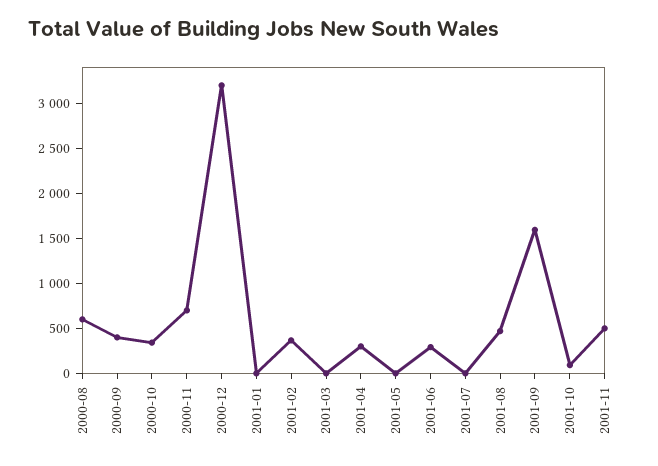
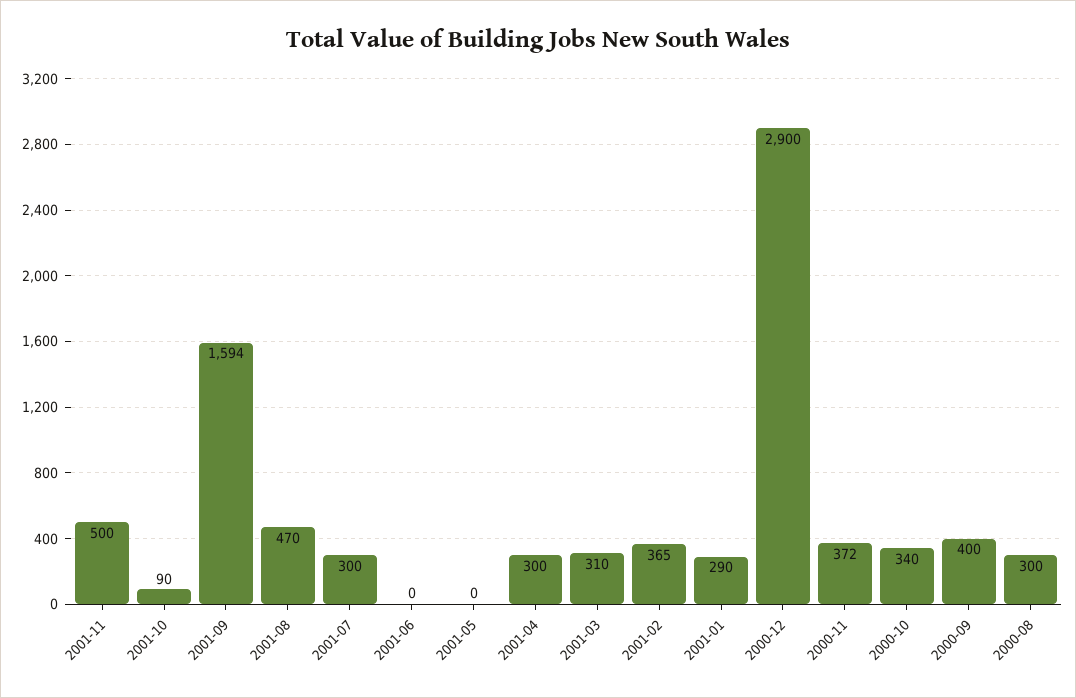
  {
-   "2000-08": 600,
+   "2000-08": 300,
    "2000-09": 400,
    "2000-10": 340,
-   "2000-11": 700,
+   "2000-11": 372,
-   "2000-12": 3200,
+   "2000-12": 2900,
-   "2001-01": 0,
+   "2001-01": 290,
    "2001-02": 365,
-   "2001-03": 0,
+   "2001-03": 310,
    "2001-04": 300,
    "2001-05": 0,
-   "2001-06": 300,
+   "2001-06": 0,
-   "2001-07": 0,
+   "2001-07": 300,
    "2001-08": 470,
    "2001-09": 1594,
    "2001-10": 90,
    "2001-11": 500
  }

